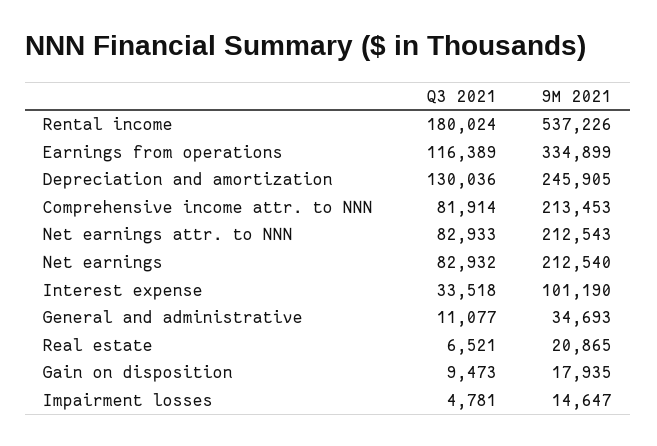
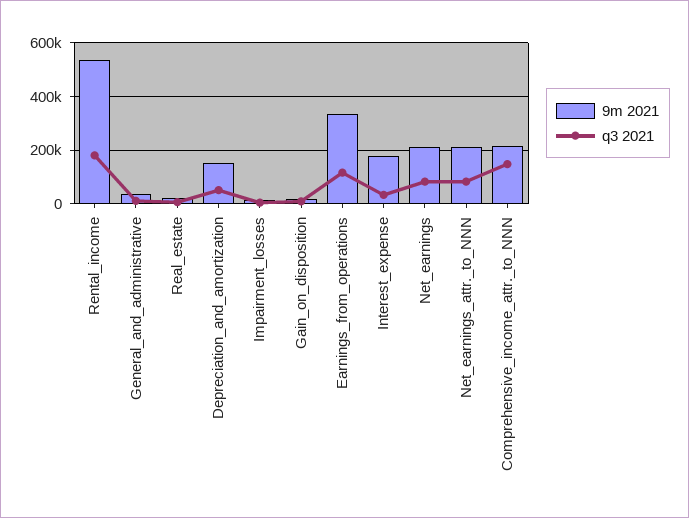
  {
    "Q3 2021": {
      "Rental income": 180024,
      "Earnings from operations": 116389,
-     "Depreciation and amortization": 130036,
+     "Depreciation and amortization": 50000,
-     "Comprehensive income attr. to NNN": 81914,
+     "Comprehensive income attr. to NNN": 150000,
      "Net earnings attr. to NNN": 82933,
      "Net earnings": 82932,
      "Interest expense": 33518,
      "General and administrative": 11077,
      "Real estate": 6521,
      "Gain on disposition": 9473,
      "Impairment losses": 4781
    },
    "9M 2021": {
      "Rental income": 537226,
      "Earnings from operations": 334899,
-     "Depreciation and amortization": 245905,
+     "Depreciation and amortization": 150000,
      "Comprehensive income attr. to NNN": 213453,
      "Net earnings attr. to NNN": 212543,
      "Net earnings": 212540,
-     "Interest expense": 101190,
+     "Interest expense": 175000,
      "General and administrative": 34693,
      "Real estate": 20865,
      "Gain on disposition": 17935,
      "Impairment losses": 14647
    }
  }

